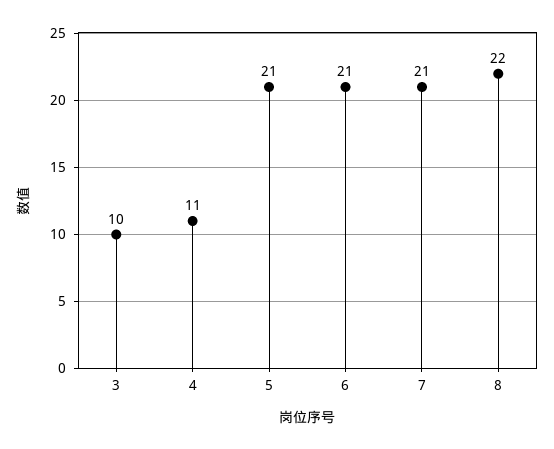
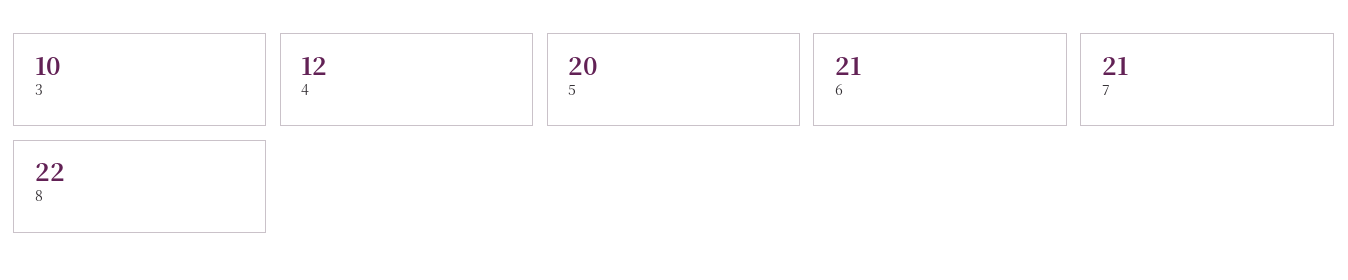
  {
    "3": 10,
-   "4": 11,
+   "4": 12,
-   "5": 21,
+   "5": 20,
    "6": 21,
    "7": 21,
    "8": 22
  }

